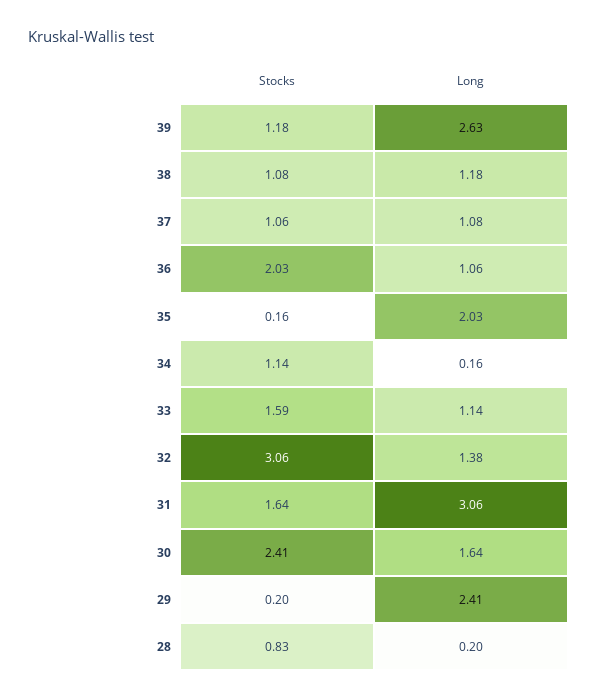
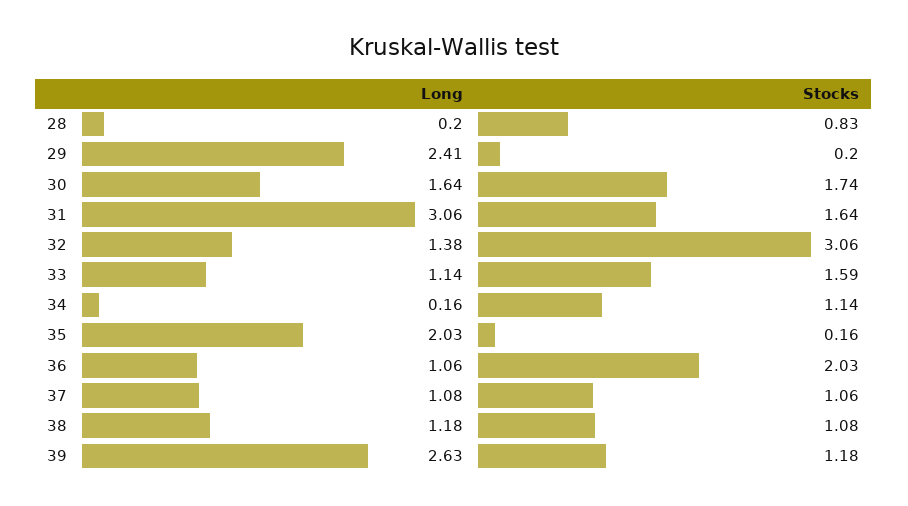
  {
    "Stocks": {
      "39": 1.18,
      "38": 1.08,
      "37": 1.06,
      "36": 2.03,
      "35": 0.16,
      "34": 1.14,
      "33": 1.59,
      "32": 3.06,
      "31": 1.64,
-     "30": 2.41,
+     "30": 1.74,
      "29": 0.2,
      "28": 0.83
    },
    "Long": {
      "39": 2.63,
      "38": 1.18,
      "37": 1.08,
      "36": 1.06,
      "35": 2.03,
      "34": 0.16,
      "33": 1.14,
      "32": 1.38,
      "31": 3.06,
      "30": 1.64,
      "29": 2.41,
      "28": 0.2
    }
  }

